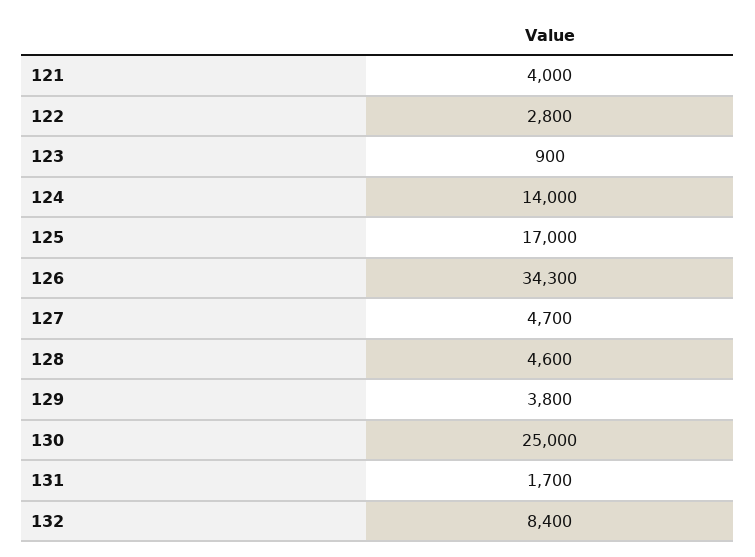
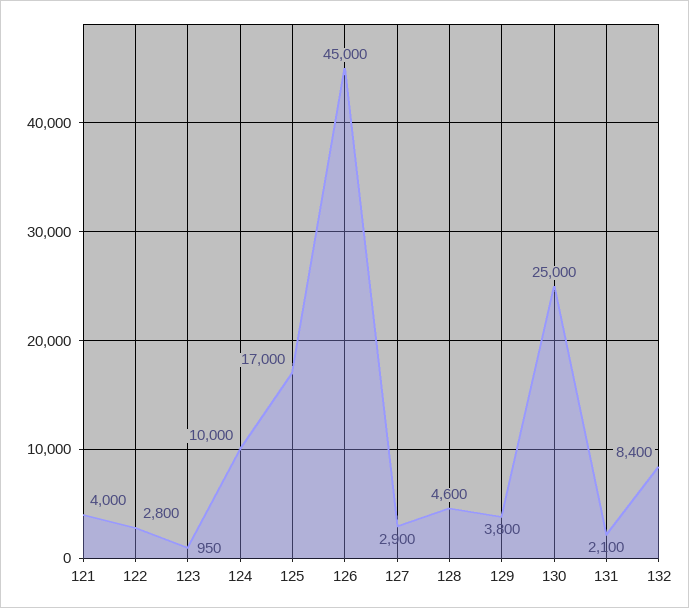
  {
    "121": 4000,
    "122": 2800,
-   "123": 900,
+   "123": 950,
-   "124": 14000,
+   "124": 10000,
    "125": 17000,
-   "126": 34300,
+   "126": 45000,
-   "127": 4700,
+   "127": 2900,
    "128": 4600,
    "129": 3800,
    "130": 25000,
-   "131": 1700,
+   "131": 2100,
    "132": 8400
  }

